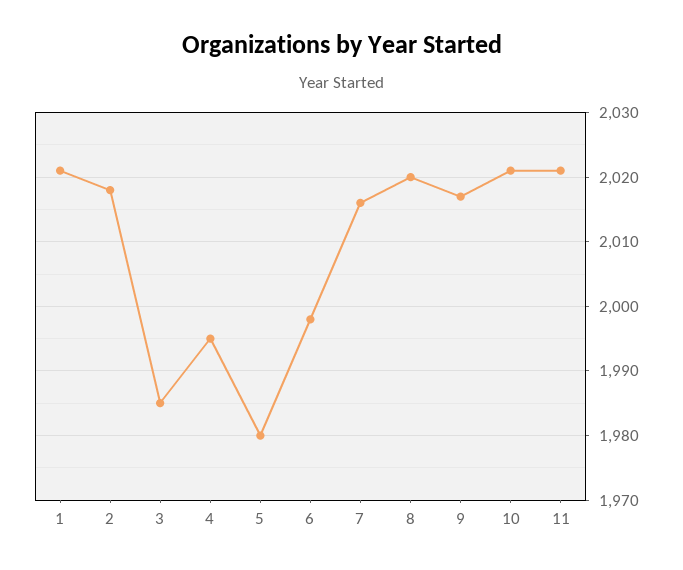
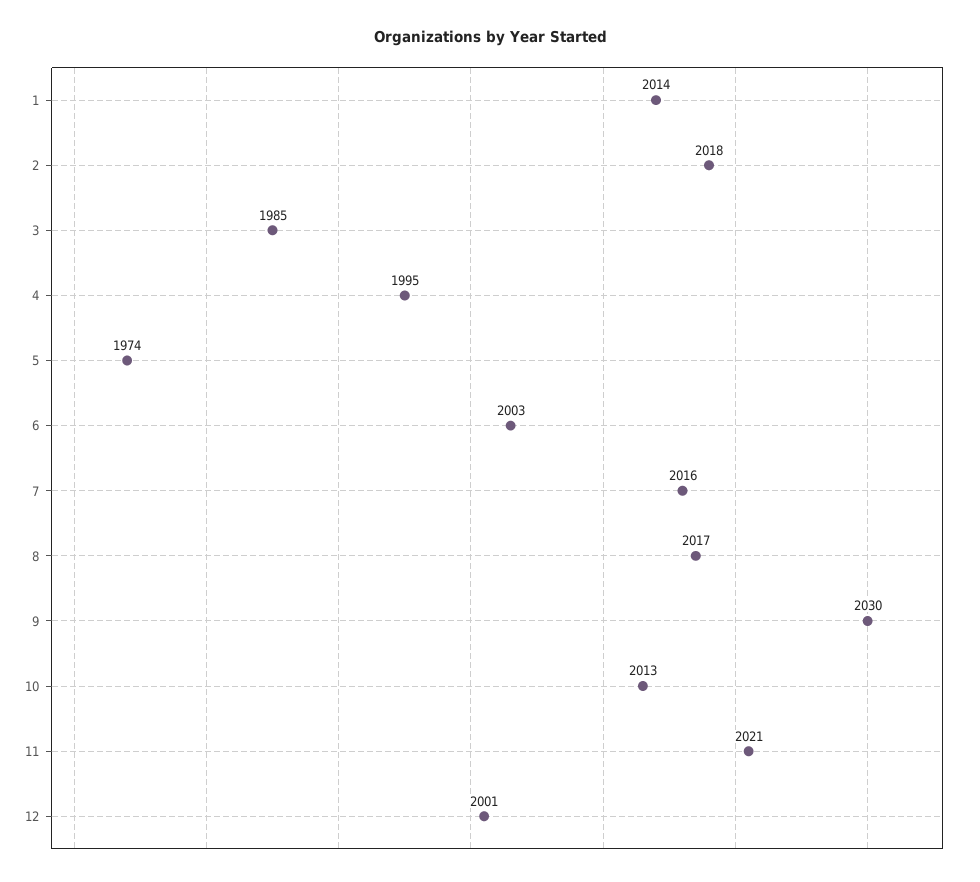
  {
-   "1": 2021,
+   "1": 2014,
    "2": 2018,
    "3": 1985,
    "4": 1995,
-   "5": 1980,
+   "5": 1974,
-   "6": 1998,
+   "6": 2003,
    "7": 2016,
-   "8": 2020,
+   "8": 2017,
-   "9": 2017,
+   "9": 2030,
-   "10": 2021,
+   "10": 2013,
-   "11": 2021
+   "11": 2021,
+   "12": 2001
  }

